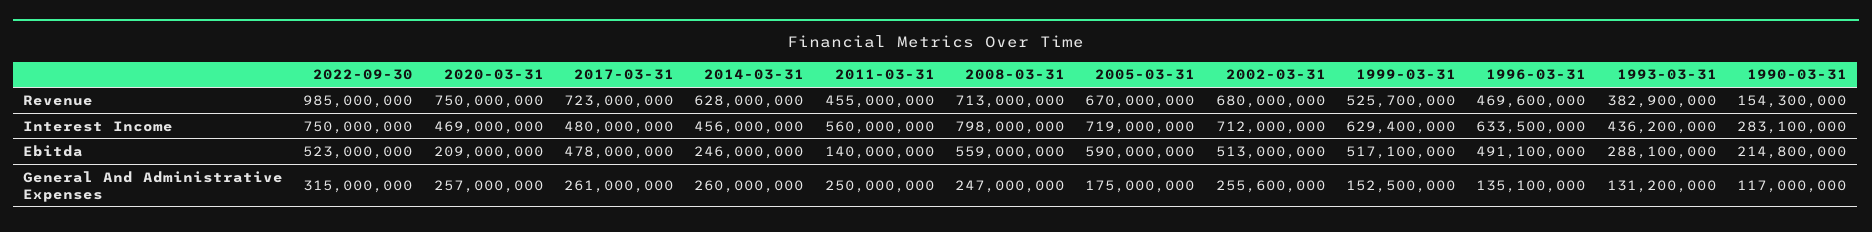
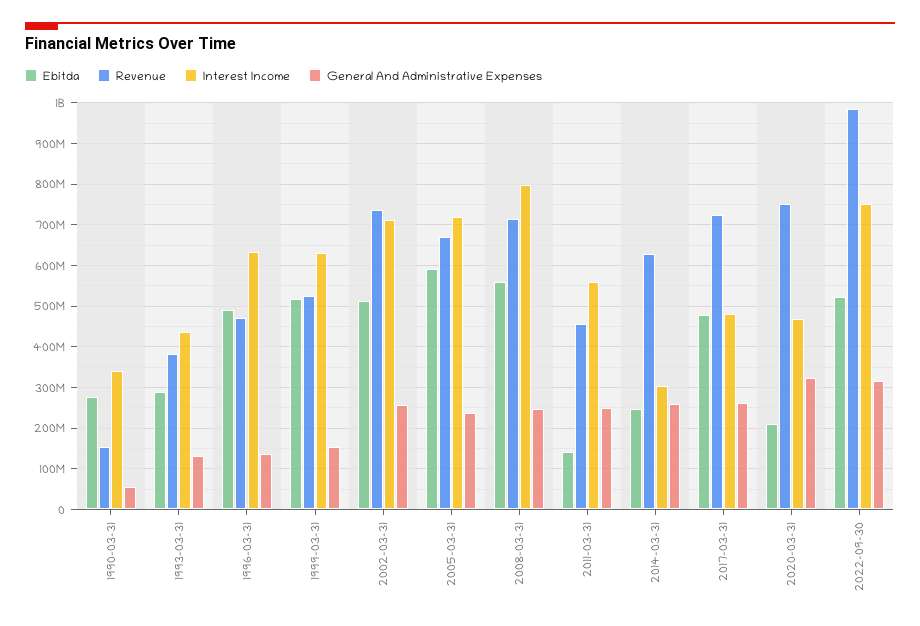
  {
    "Revenue": {
      "2022-09-30": 985000000,
      "2020-03-31": 750000000,
      "2017-03-31": 723000000,
      "2014-03-31": 628000000,
      "2011-03-31": 455000000,
      "2008-03-31": 713000000,
      "2005-03-31": 670000000,
-     "2002-03-31": 680000000,
+     "2002-03-31": 740000000,
      "1999-03-31": 525700000,
      "1996-03-31": 469600000,
      "1993-03-31": 382900000,
      "1990-03-31": 154300000
    },
    "Interest Income": {
      "2022-09-30": 750000000,
      "2020-03-31": 469000000,
      "2017-03-31": 480000000,
-     "2014-03-31": 456000000,
+     "2014-03-31": 300000000,
      "2011-03-31": 560000000,
      "2008-03-31": 798000000,
      "2005-03-31": 719000000,
      "2002-03-31": 712000000,
      "1999-03-31": 629400000,
      "1996-03-31": 633500000,
      "1993-03-31": 436200000,
-     "1990-03-31": 283100000
+     "1990-03-31": 340000000
    },
    "Ebitda": {
      "2022-09-30": 523000000,
      "2020-03-31": 209000000,
      "2017-03-31": 478000000,
      "2014-03-31": 246000000,
      "2011-03-31": 140000000,
      "2008-03-31": 559000000,
      "2005-03-31": 590000000,
      "2002-03-31": 513000000,
      "1999-03-31": 517100000,
      "1996-03-31": 491100000,
      "1993-03-31": 288100000,
-     "1990-03-31": 214800000
+     "1990-03-31": 280000000
    },
    "General And Administrative Expenses": {
      "2022-09-30": 315000000,
-     "2020-03-31": 257000000,
+     "2020-03-31": 320000000,
      "2017-03-31": 261000000,
      "2014-03-31": 260000000,
      "2011-03-31": 250000000,
      "2008-03-31": 247000000,
-     "2005-03-31": 175000000,
+     "2005-03-31": 240000000,
      "2002-03-31": 255600000,
      "1999-03-31": 152500000,
      "1996-03-31": 135100000,
      "1993-03-31": 131200000,
-     "1990-03-31": 117000000
+     "1990-03-31": 60000000
    }
  }

